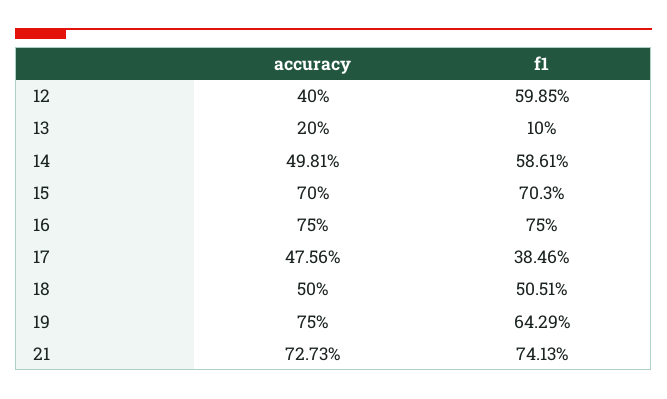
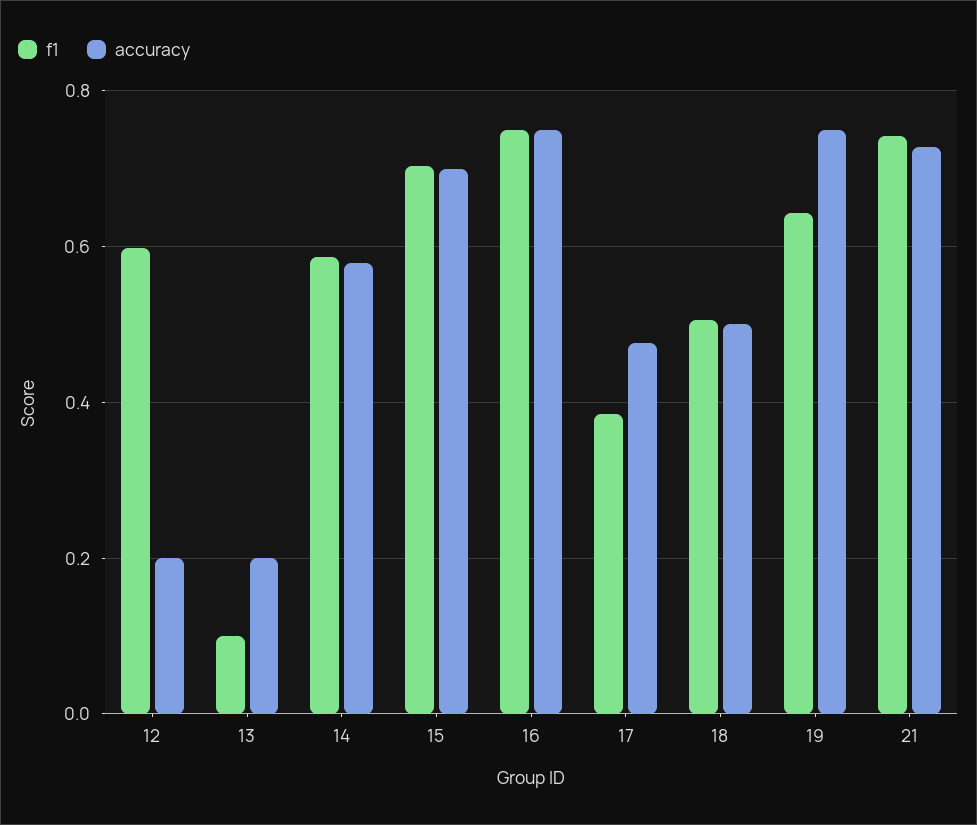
  {
    "accuracy": {
-     "12": 0.4,
+     "12": 0.2,
      "13": 0.2,
-     "14": 0.4981,
+     "14": 0.58,
      "15": 0.7,
      "16": 0.75,
      "17": 0.4756,
      "18": 0.5,
      "19": 0.75,
      "21": 0.7273
    },
    "f1": {
      "12": 0.5985,
      "13": 0.1,
      "14": 0.5861,
      "15": 0.703,
      "16": 0.75,
      "17": 0.3846,
      "18": 0.5051,
      "19": 0.6429,
      "21": 0.7413
    }
  }

